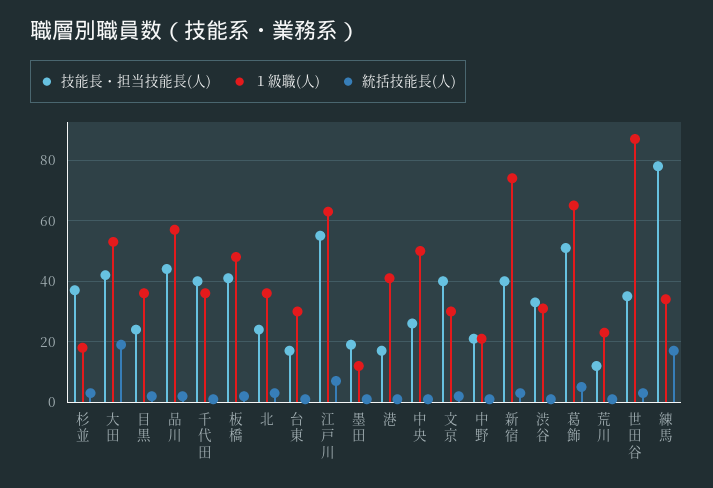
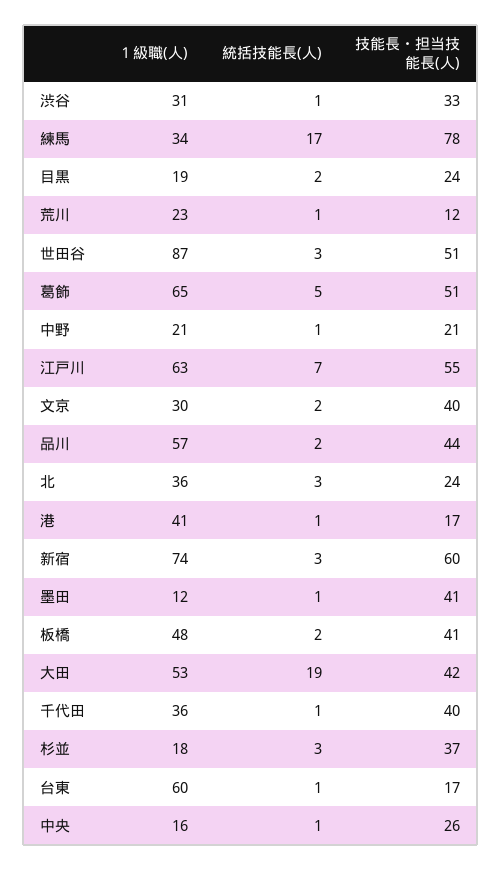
  {
    "技能長・担当技能長(人)": {
      "杉並": 37,
      "大田": 42,
      "目黒": 24,
      "品川": 44,
      "千代田": 40,
      "板橋": 41,
      "北": 24,
      "台東": 17,
      "江戸川": 55,
-     "墨田": 20,
+     "墨田": 41,
      "港": 17,
      "中央": 26,
      "文京": 40,
      "中野": 21,
-     "新宿": 40,
+     "新宿": 60,
      "渋谷": 33,
      "葛飾": 51,
      "荒川": 12,
-     "世田谷": 35,
+     "世田谷": 51,
      "練馬": 78
    },
    "１級職(人)": {
      "杉並": 18,
      "大田": 53,
-     "目黒": 35,
+     "目黒": 19,
      "品川": 57,
      "千代田": 36,
      "板橋": 48,
      "北": 36,
-     "台東": 30,
+     "台東": 60,
      "江戸川": 63,
      "墨田": 12,
      "港": 41,
-     "中央": 50,
+     "中央": 16,
      "文京": 30,
      "中野": 21,
      "新宿": 74,
      "渋谷": 31,
      "葛飾": 65,
      "荒川": 23,
      "世田谷": 87,
      "練馬": 34
    },
    "統括技能長(人)": {
      "杉並": 3,
      "大田": 19,
      "目黒": 2,
      "品川": 2,
      "千代田": 1,
      "板橋": 2,
      "北": 3,
      "台東": 1,
      "江戸川": 7,
      "墨田": 1,
      "港": 1,
      "中央": 1,
      "文京": 2,
      "中野": 1,
      "新宿": 3,
      "渋谷": 1,
      "葛飾": 5,
      "荒川": 1,
      "世田谷": 3,
      "練馬": 17
    }
  }

